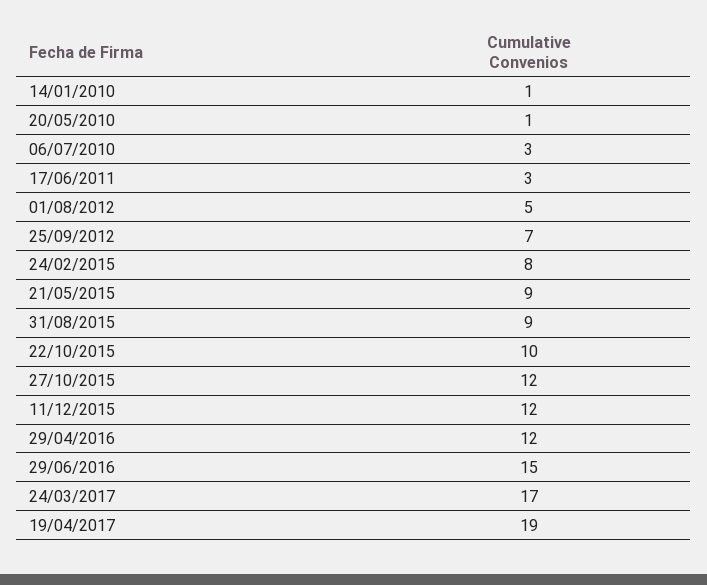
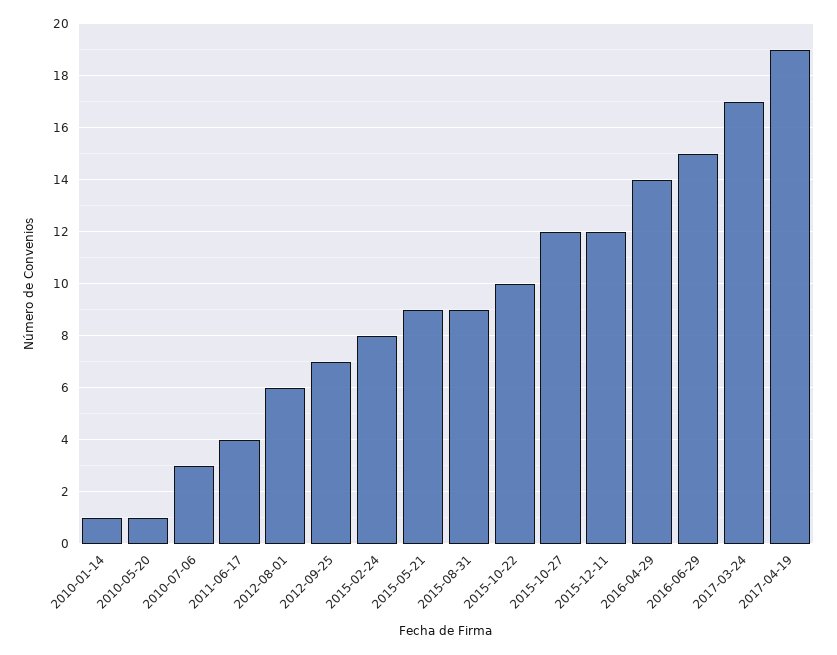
  {
    "14/01/2010": 1,
    "20/05/2010": 1,
    "06/07/2010": 3,
-   "17/06/2011": 3,
+   "17/06/2011": 4,
-   "01/08/2012": 5,
+   "01/08/2012": 6,
    "25/09/2012": 7,
    "24/02/2015": 8,
    "21/05/2015": 9,
    "31/08/2015": 9,
    "22/10/2015": 10,
    "27/10/2015": 12,
    "11/12/2015": 12,
-   "29/04/2016": 12,
+   "29/04/2016": 14,
    "29/06/2016": 15,
    "24/03/2017": 17,
    "19/04/2017": 19
  }

